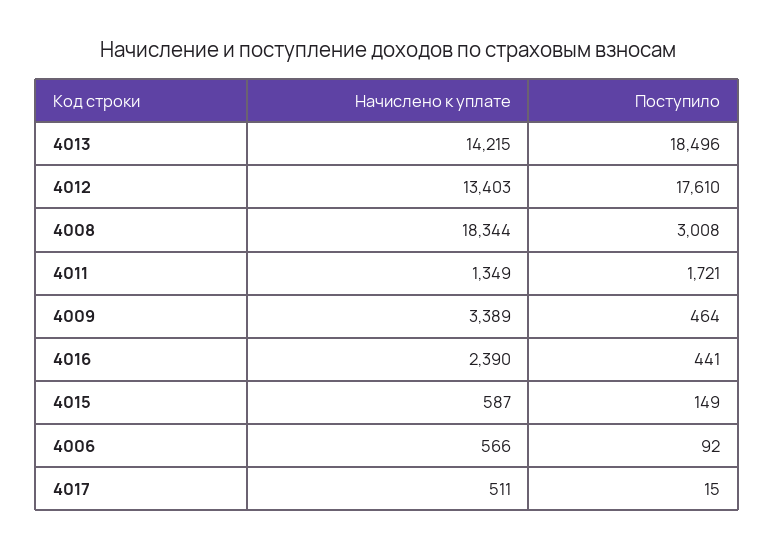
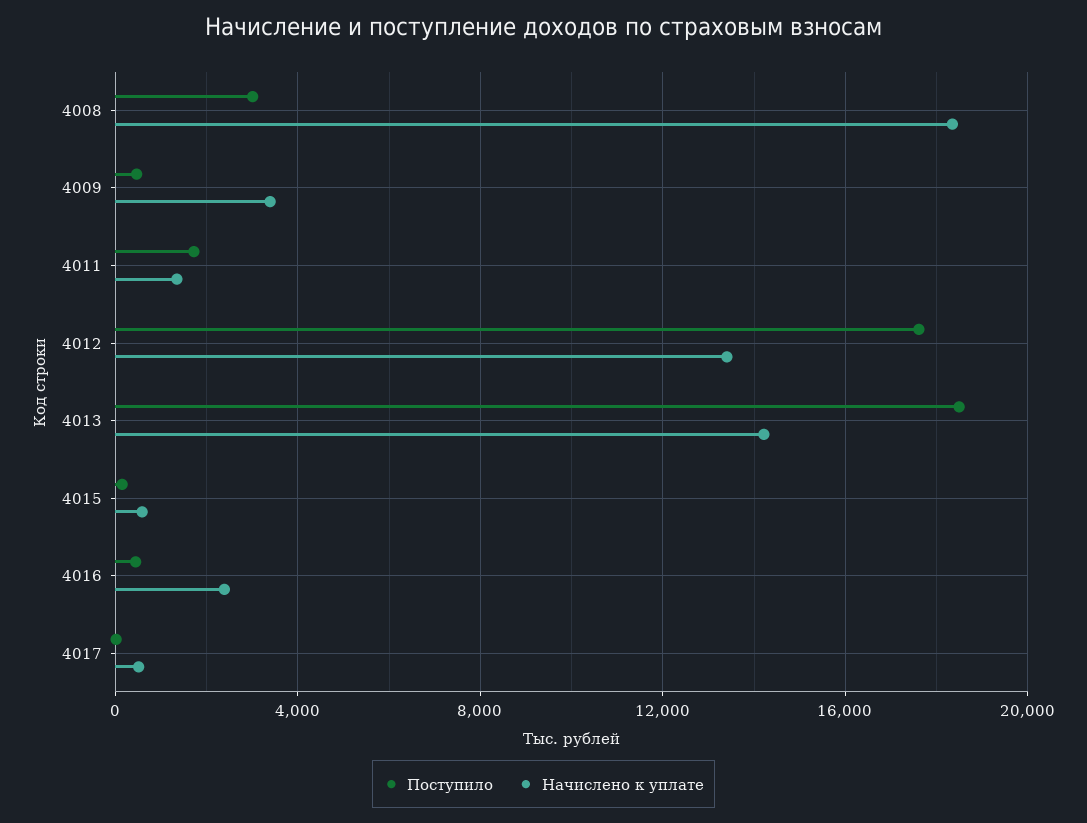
  {
    "Начислено к уплате": {
      "4013": 14215,
      "4012": 13403,
      "4008": 18344,
      "4011": 1349,
      "4009": 3389,
      "4016": 2390,
      "4015": 587,
-     "4006": 566,
      "4017": 511
    },
    "Поступило": {
      "4013": 18496,
      "4012": 17610,
      "4008": 3008,
      "4011": 1721,
      "4009": 464,
      "4016": 441,
      "4015": 149,
-     "4006": 92,
      "4017": 15
    }
  }

